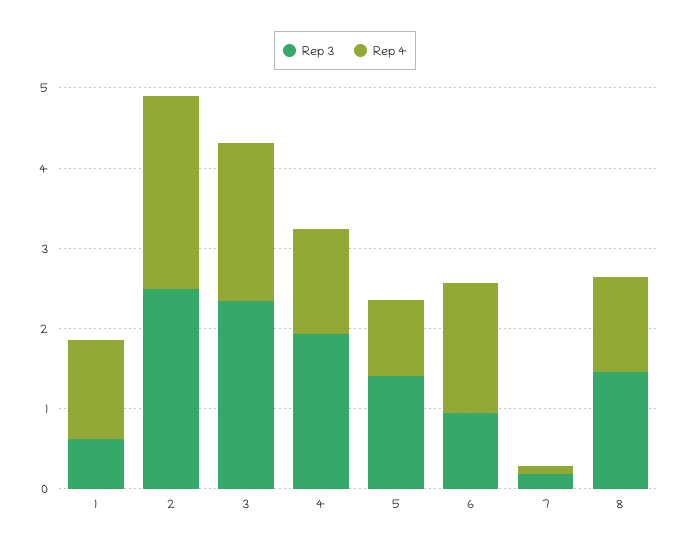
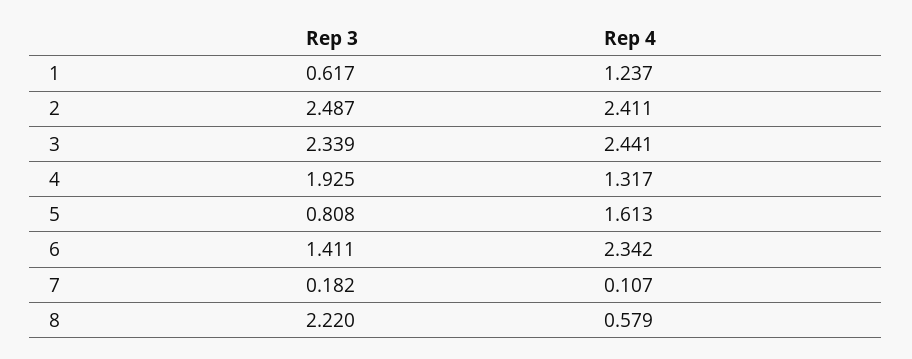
  {
    "Rep 3": {
      "1": 0.617,
      "2": 2.487,
      "3": 2.339,
      "4": 1.925,
-     "5": 1.4,
+     "5": 0.808,
-     "6": 1,
+     "6": 1.411,
      "7": 0.182,
-     "8": 1.4
+     "8": 2.22
    },
    "Rep 4": {
      "1": 1.237,
      "2": 2.411,
-     "3": 2,
+     "3": 2.441,
      "4": 1.317,
-     "5": 1,
+     "5": 1.613,
-     "6": 1.6,
+     "6": 2.342,
      "7": 0.107,
-     "8": 1.2
+     "8": 0.579
    }
  }

